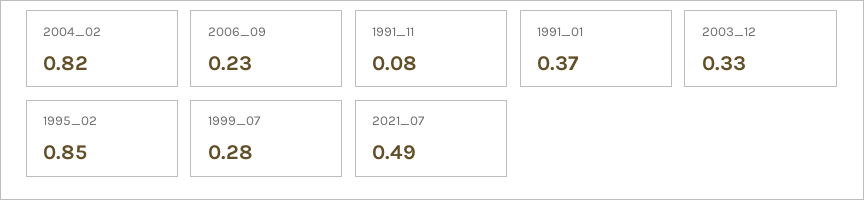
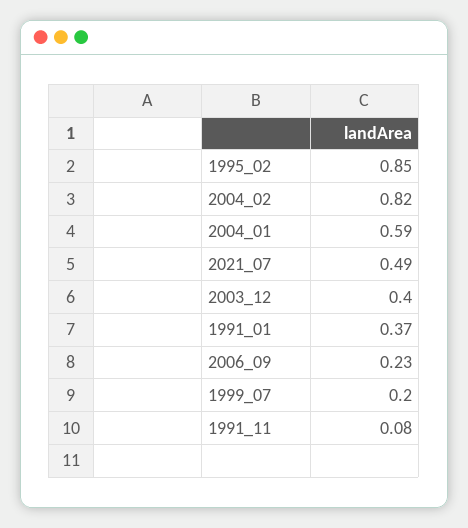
  {
    "2004_02": 0.82,
    "2006_09": 0.23,
    "1991_11": 0.08,
    "1991_01": 0.37,
-   "2003_12": 0.33,
+   "2003_12": 0.4,
    "1995_02": 0.85,
-   "1999_07": 0.28,
+   "1999_07": 0.2,
-   "2021_07": 0.49
+   "2021_07": 0.49,
+   "2004_01": 0.59
  }

